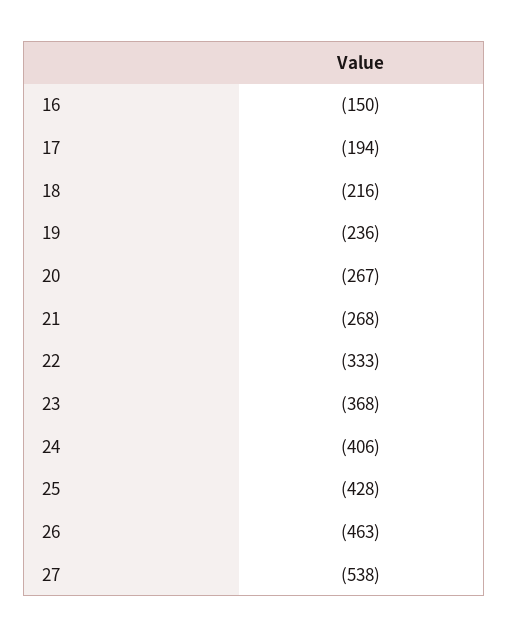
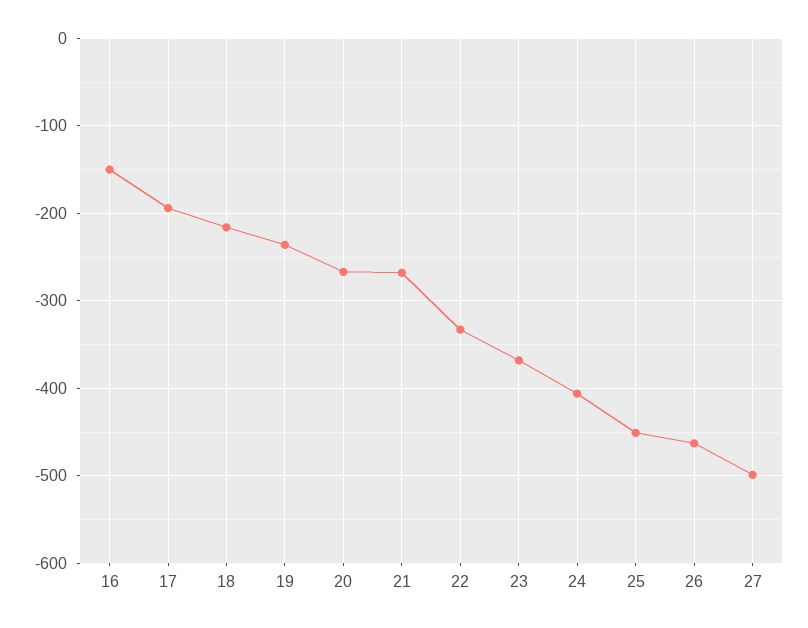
  {
    "16": -150,
    "17": -194,
    "18": -216,
    "19": -236,
    "20": -267,
    "21": -268,
    "22": -333,
    "23": -368,
    "24": -406,
-   "25": -428,
+   "25": -450,
    "26": -463,
-   "27": -538
+   "27": -500
  }

